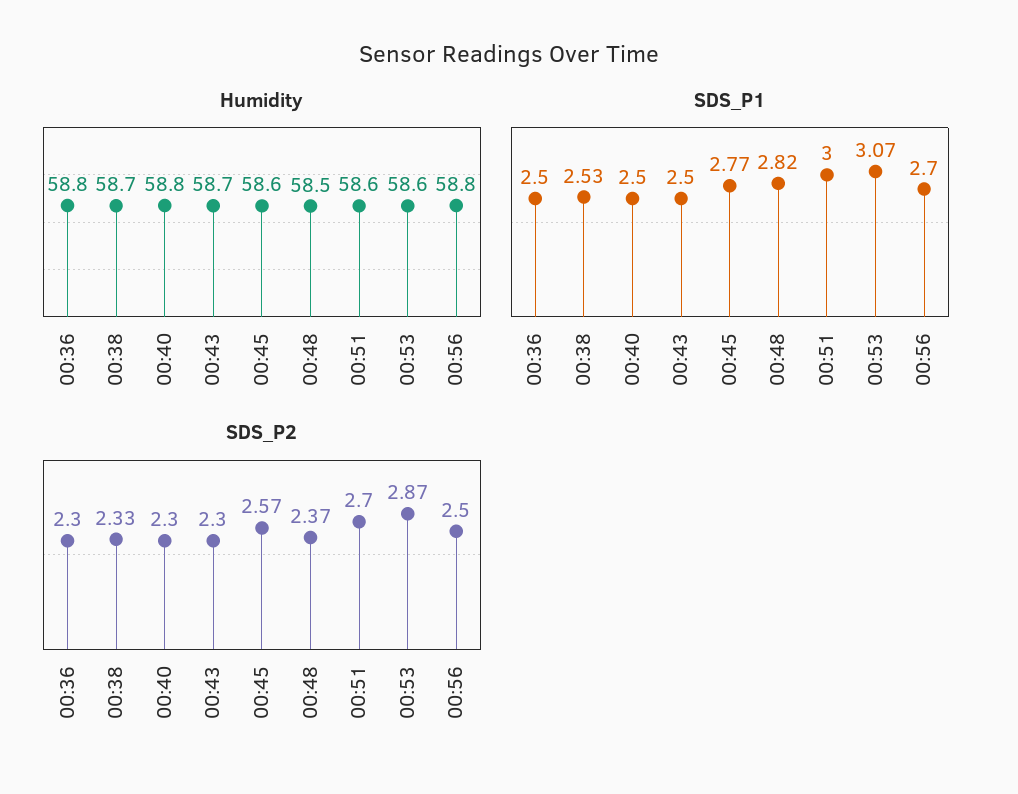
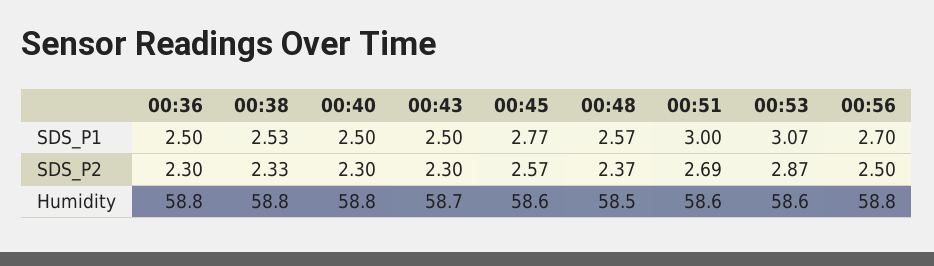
  {
    "Humidity": {
      "00:36": 58.8,
-     "00:38": 58.7,
+     "00:38": 58.8,
      "00:40": 58.8,
      "00:43": 58.7,
      "00:45": 58.6,
      "00:48": 58.5,
      "00:51": 58.6,
      "00:53": 58.6,
      "00:56": 58.8
    },
    "SDS_P1": {
      "00:36": 2.5,
      "00:38": 2.53,
      "00:40": 2.5,
      "00:43": 2.5,
      "00:45": 2.77,
-     "00:48": 2.82,
+     "00:48": 2.57,
      "00:51": 3,
      "00:53": 3.07,
      "00:56": 2.7
    },
    "SDS_P2": {
      "00:36": 2.3,
      "00:38": 2.33,
      "00:40": 2.3,
      "00:43": 2.3,
      "00:45": 2.57,
      "00:48": 2.37,
-     "00:51": 2.7,
+     "00:51": 2.69,
      "00:53": 2.87,
      "00:56": 2.5
    }
  }

